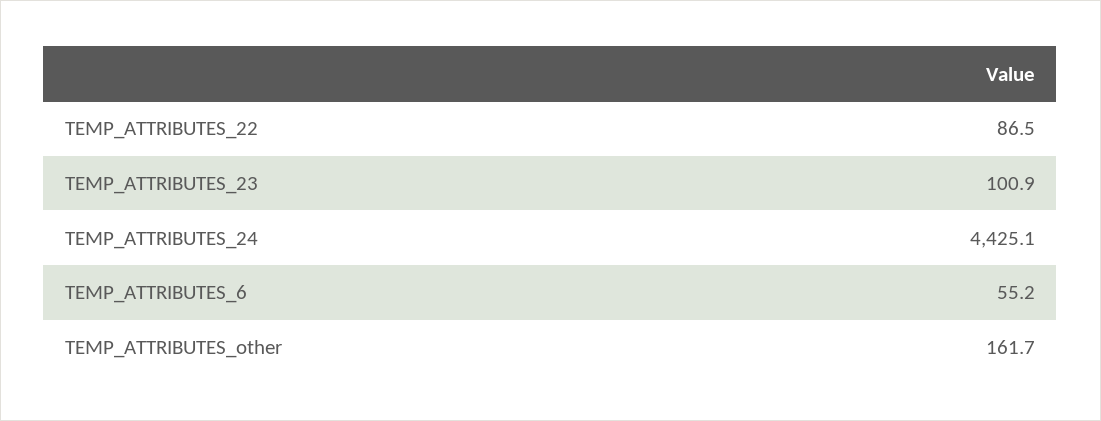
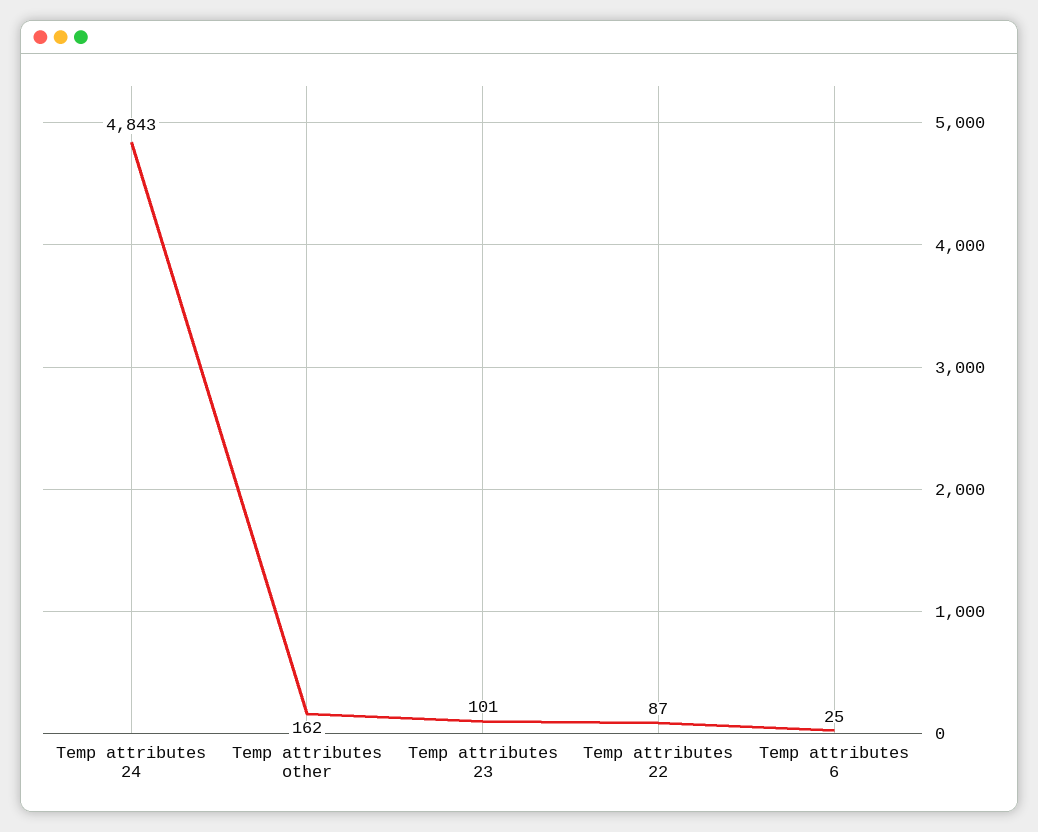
  {
    "TEMP_ATTRIBUTES_22": 86.5,
    "TEMP_ATTRIBUTES_23": 100.9,
-   "TEMP_ATTRIBUTES_24": 4425.1,
+   "TEMP_ATTRIBUTES_24": 4843,
-   "TEMP_ATTRIBUTES_6": 55.2,
+   "TEMP_ATTRIBUTES_6": 25,
    "TEMP_ATTRIBUTES_other": 161.7
  }

